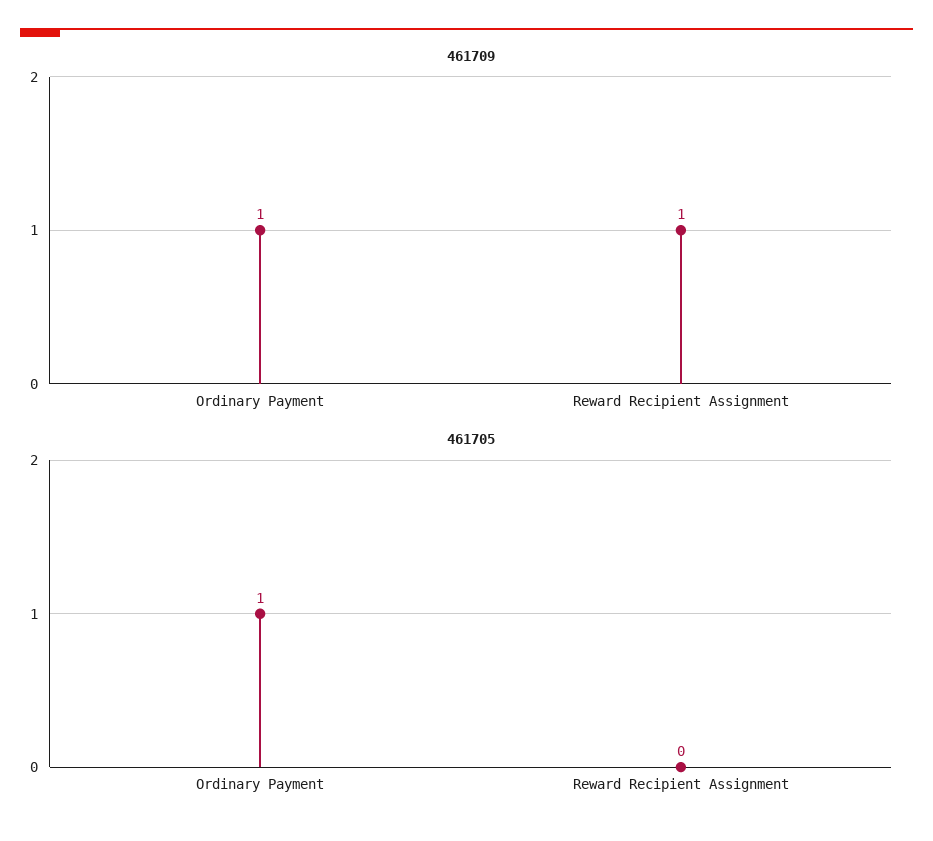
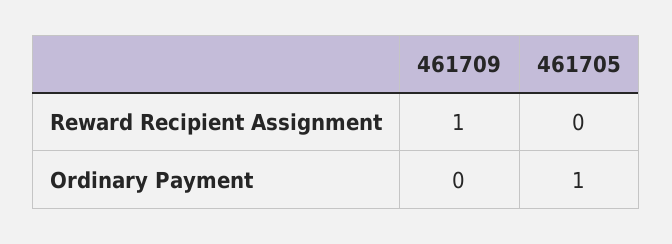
  {
    "461709": {
-     "Ordinary Payment": 1,
+     "Ordinary Payment": 0,
      "Reward Recipient Assignment": 1
    },
    "461705": {
      "Ordinary Payment": 1,
      "Reward Recipient Assignment": 0
    }
  }

